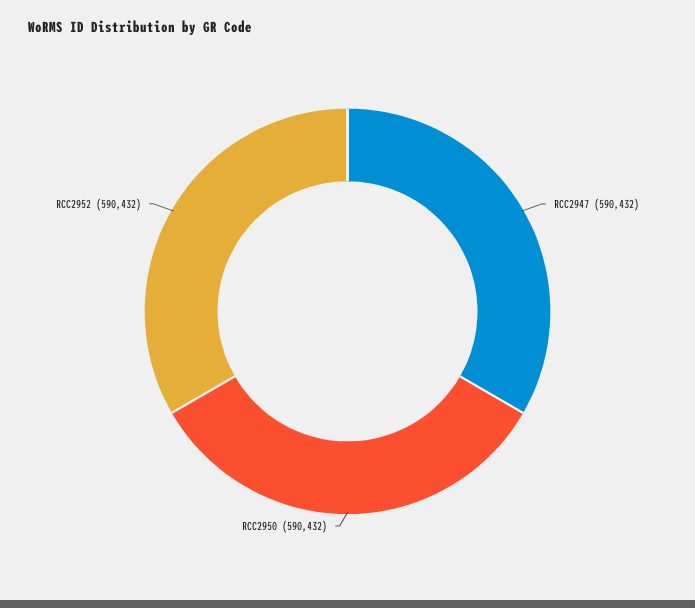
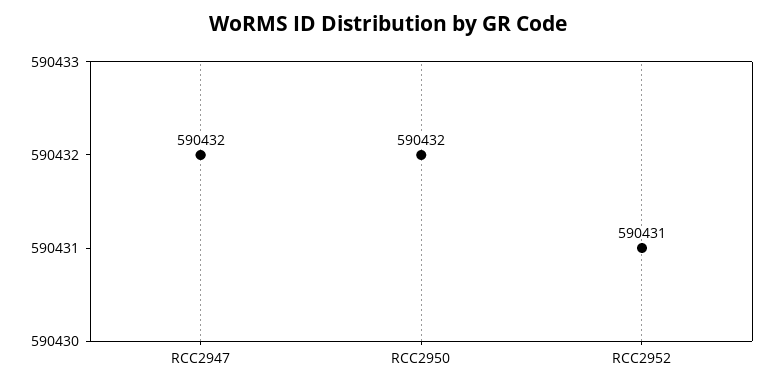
  {
    "RCC2947": 590432,
    "RCC2950": 590432,
-   "RCC2952": 590432
+   "RCC2952": 590431
  }

